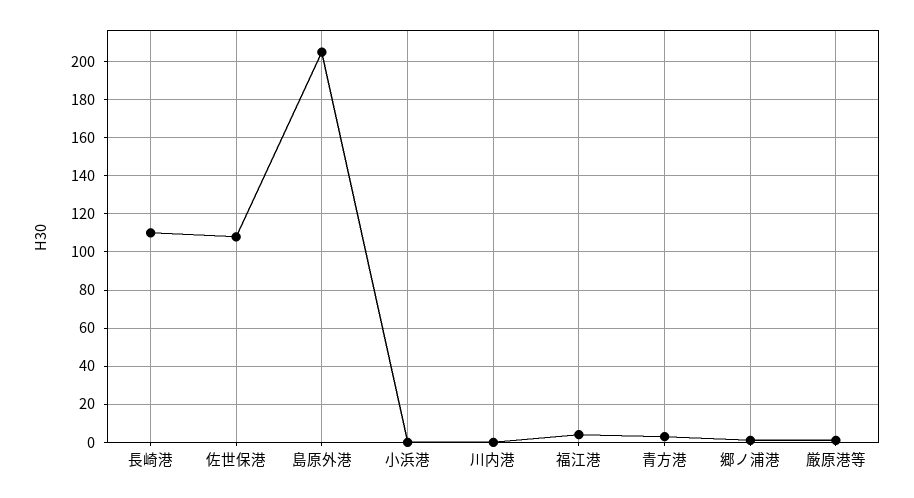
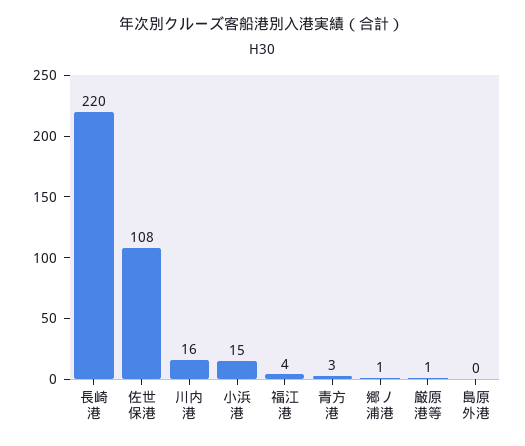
  {
-   "長崎港": 110,
+   "長崎港": 220,
    "佐世保港": 108,
-   "島原外港": 205,
+   "島原外港": 0,
-   "小浜港": 0,
+   "小浜港": 15,
-   "川内港": 0,
+   "川内港": 16,
    "福江港": 4,
    "青方港": 3,
    "郷ノ浦港": 1,
    "厳原港等": 1
  }

